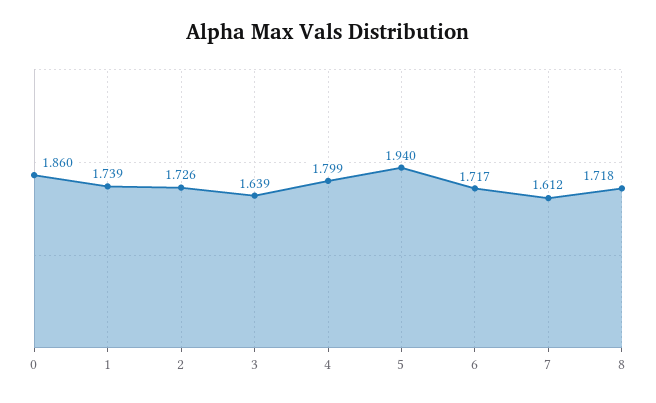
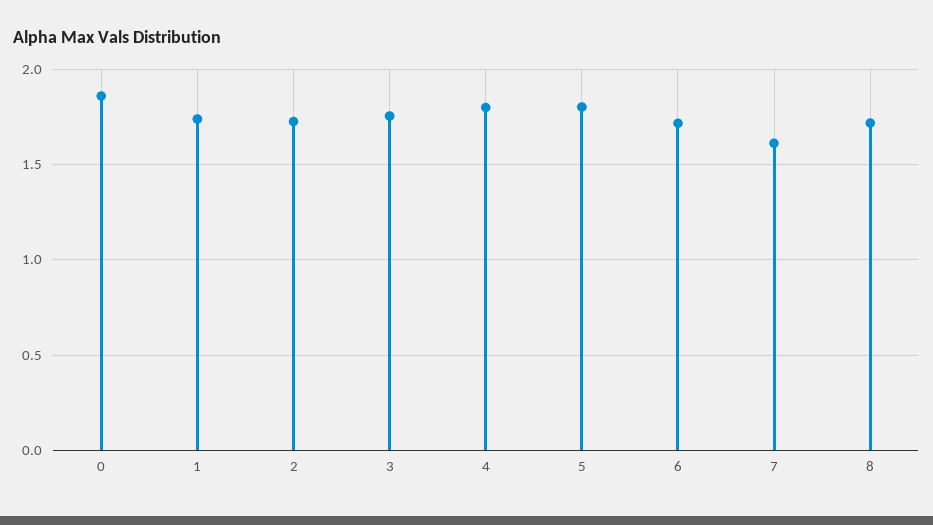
  {
    "0": 1.86,
    "1": 1.739,
    "2": 1.726,
-   "3": 1.639,
+   "3": 1.75,
    "4": 1.799,
-   "5": 1.94,
+   "5": 1.8,
    "6": 1.717,
    "7": 1.612,
    "8": 1.718
  }

